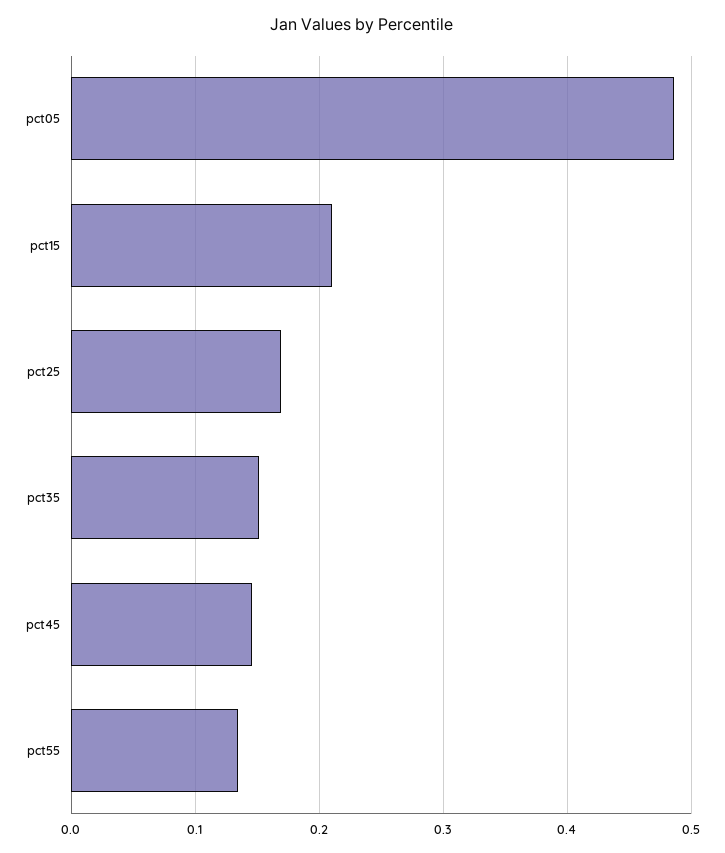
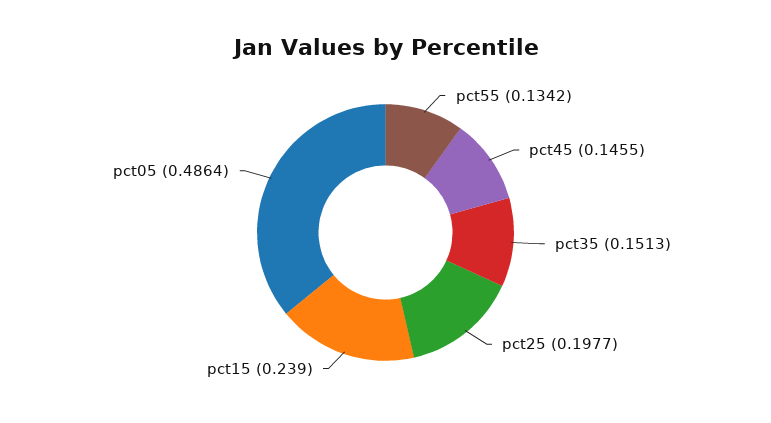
  {
    "pct05": 0.4864,
-   "pct15": 0.21,
+   "pct15": 0.239,
-   "pct25": 0.17,
+   "pct25": 0.1977,
    "pct35": 0.1513,
    "pct45": 0.1455,
    "pct55": 0.1342
  }

